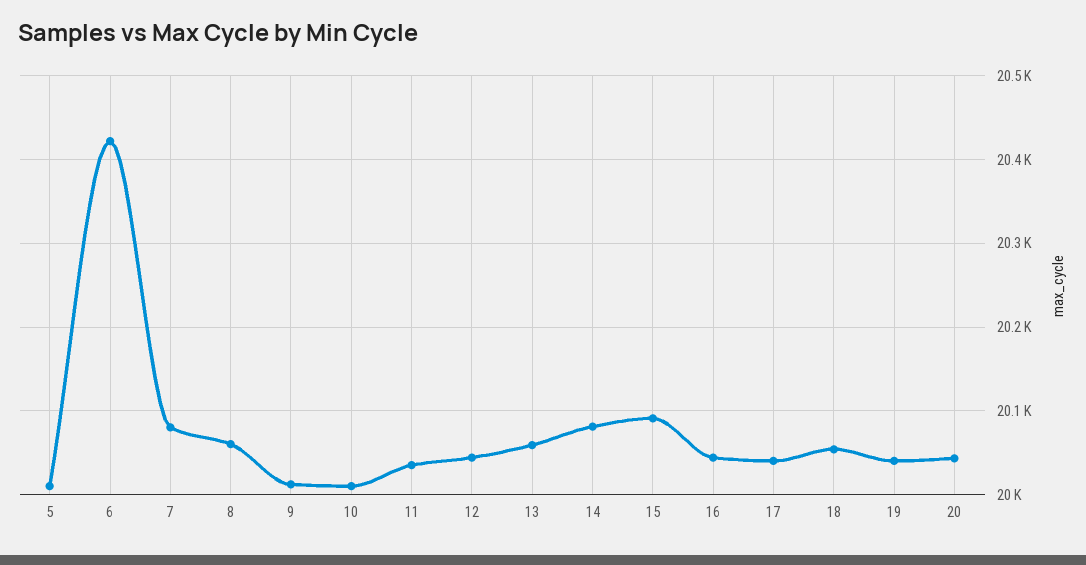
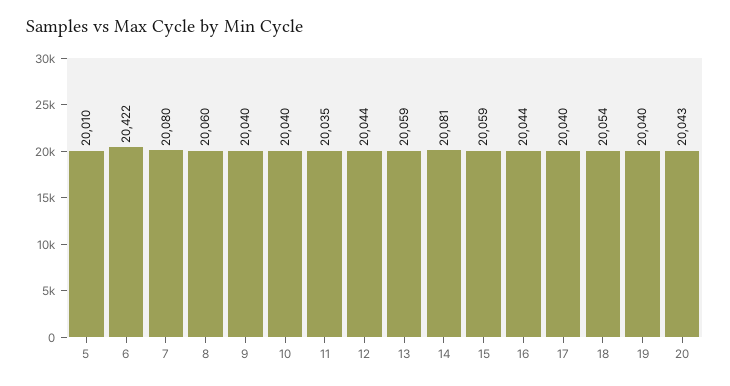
  {
    "5": 20010,
    "6": 20422,
    "7": 20080,
    "8": 20060,
-   "9": 20010,
+   "9": 20040,
-   "10": 20010,
+   "10": 20040,
    "11": 20035,
    "12": 20044,
    "13": 20059,
    "14": 20081,
-   "15": 20090,
+   "15": 20059,
    "16": 20044,
    "17": 20040,
    "18": 20054,
    "19": 20040,
    "20": 20043
  }

